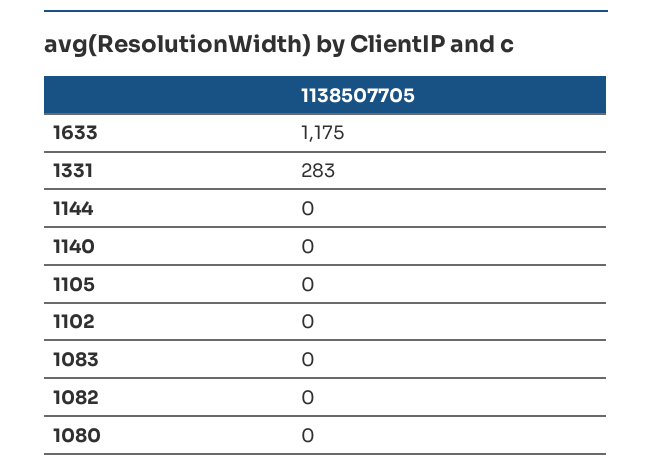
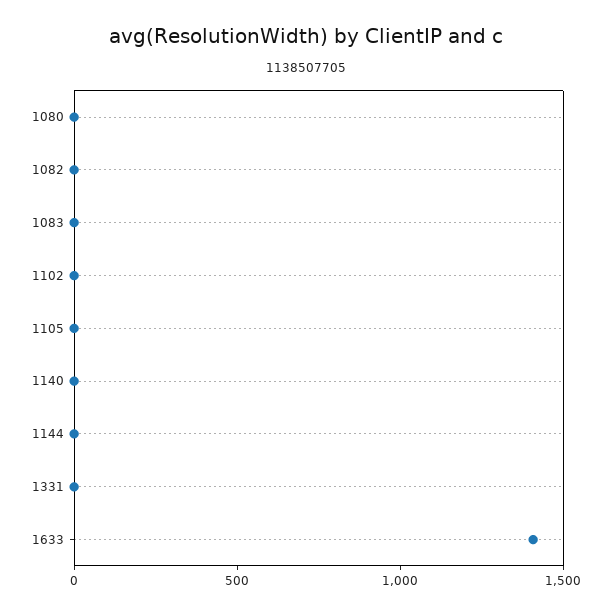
  {
-   "1633": 1175,
+   "1633": 1400,
-   "1331": 283,
+   "1331": 0,
    "1144": 0,
    "1140": 0,
    "1105": 0,
    "1102": 0,
    "1083": 0,
    "1082": 0,
    "1080": 0
  }

